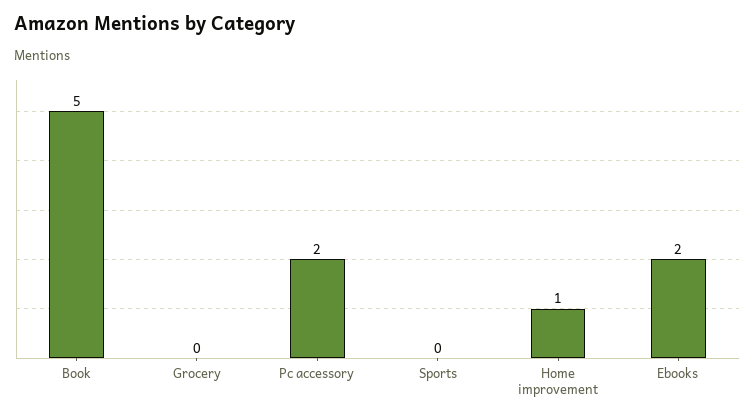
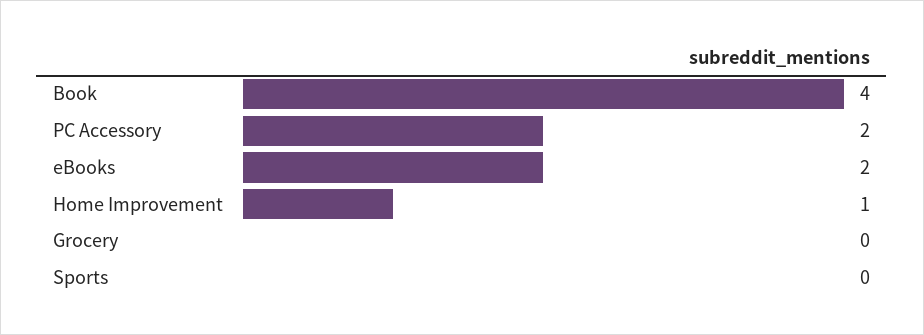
  {
-   "Book": 5,
+   "Book": 4,
    "Grocery": 0,
    "Pc accessory": 2,
    "Sports": 0,
    "Home improvement": 1,
    "Ebooks": 2
  }

